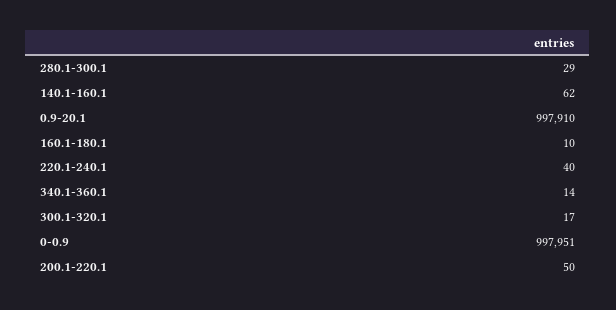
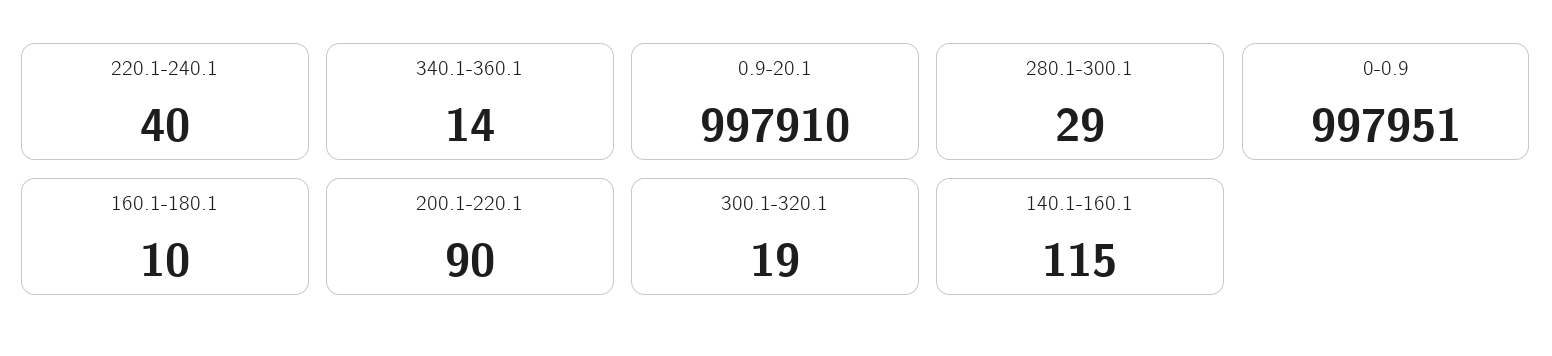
  {
    "280.1-300.1": 29,
-   "140.1-160.1": 62,
+   "140.1-160.1": 115,
    "0.9-20.1": 997910,
    "160.1-180.1": 10,
    "220.1-240.1": 40,
    "340.1-360.1": 14,
-   "300.1-320.1": 17,
+   "300.1-320.1": 19,
    "0-0.9": 997951,
-   "200.1-220.1": 50
+   "200.1-220.1": 90
  }

